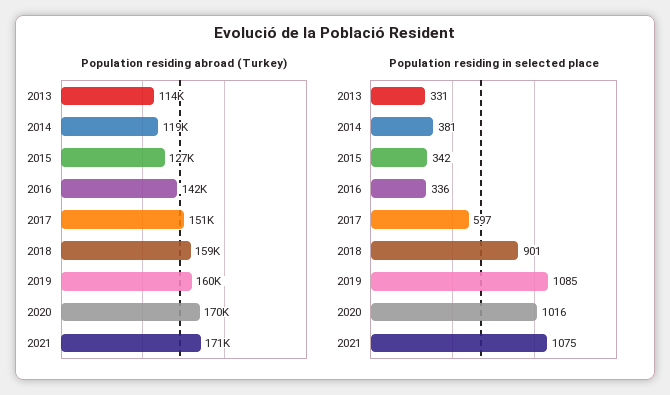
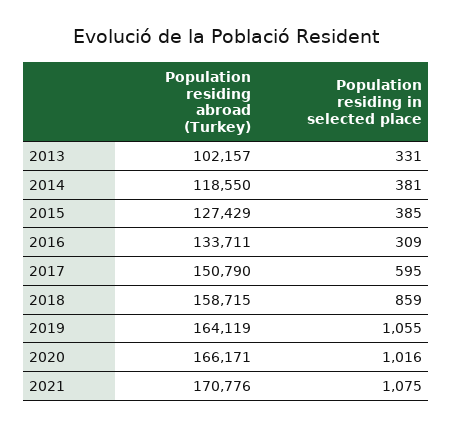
  {
    "Population residing abroad (Turkey)": {
-     "2013": 114000,
+     "2013": 102157,
      "2014": 118550,
      "2015": 127429,
-     "2016": 142000,
+     "2016": 133711,
      "2017": 150790,
      "2018": 158715,
-     "2019": 160000,
+     "2019": 164119,
-     "2020": 170000,
+     "2020": 166171,
      "2021": 170776
    },
    "Population residing in selected place": {
      "2013": 331,
      "2014": 381,
-     "2015": 342,
+     "2015": 385,
-     "2016": 336,
+     "2016": 309,
-     "2017": 597,
+     "2017": 595,
-     "2018": 901,
+     "2018": 859,
-     "2019": 1085,
+     "2019": 1055,
      "2020": 1016,
      "2021": 1075
    }
  }

